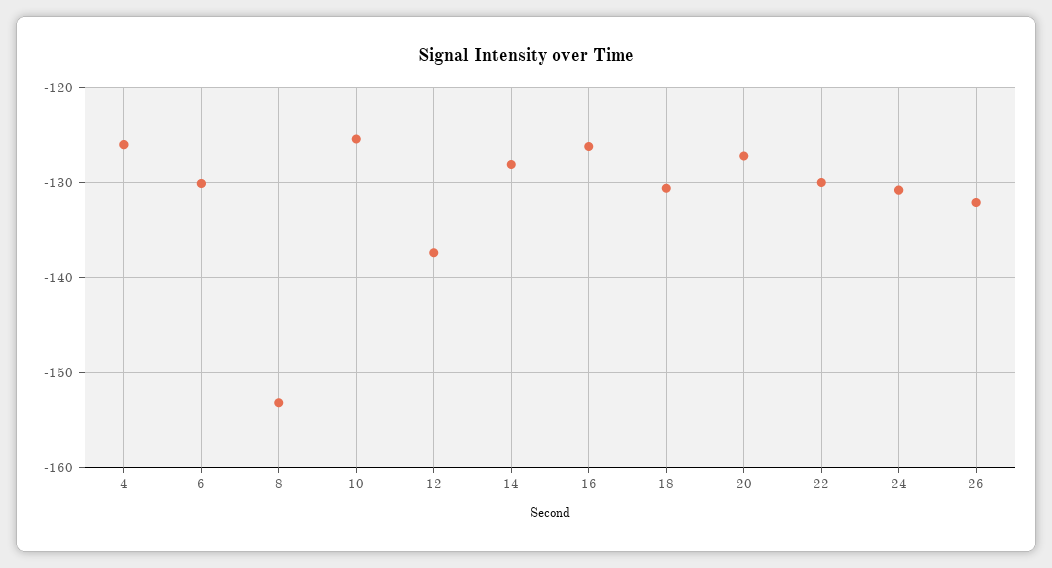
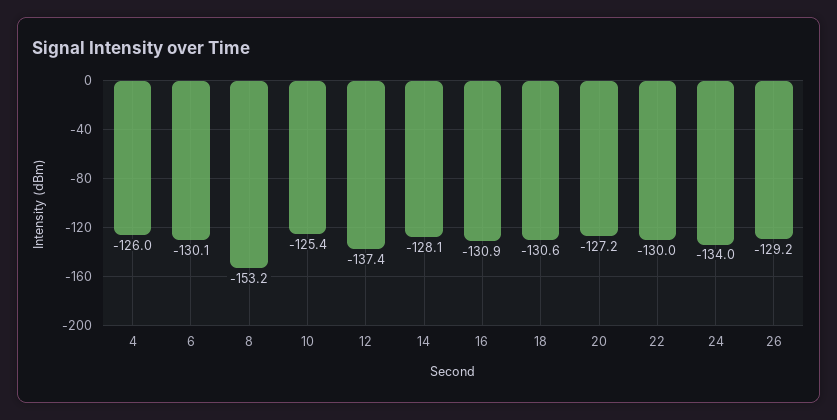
  {
    "4": -126,
    "6": -130.1,
    "8": -153.2,
    "10": -125.4,
    "12": -137.4,
    "14": -128.1,
-   "16": -126,
+   "16": -130.9,
    "18": -130.6,
    "20": -127.2,
    "22": -130,
-   "24": -131,
+   "24": -134,
-   "26": -132
+   "26": -129.2
  }

